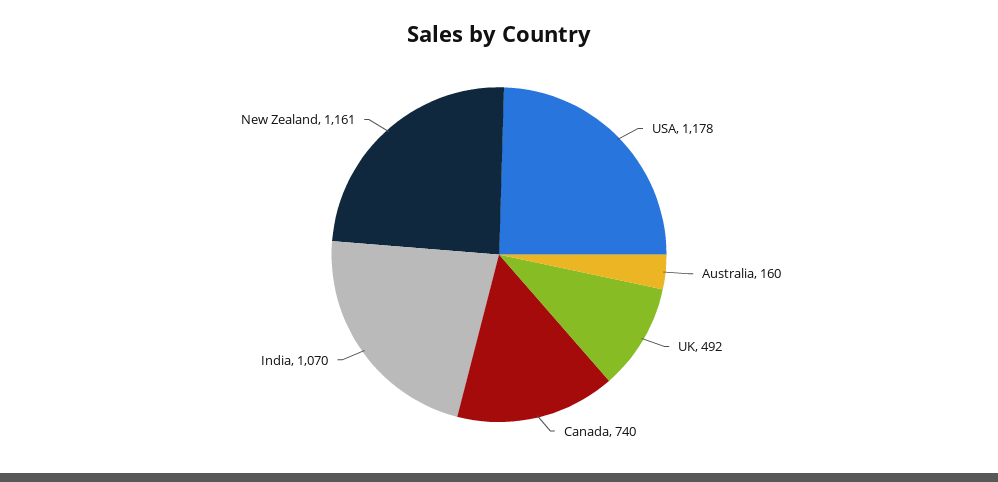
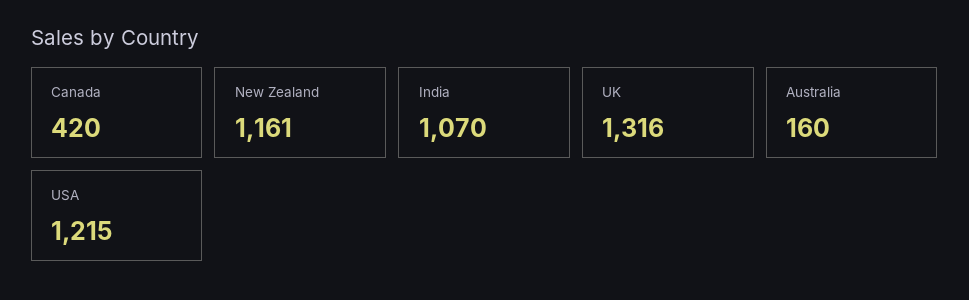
  {
-   "USA": 1178,
+   "USA": 1215,
    "Australia": 160,
-   "UK": 492,
+   "UK": 1316,
-   "Canada": 740,
+   "Canada": 420,
    "India": 1070,
    "New Zealand": 1161
  }

